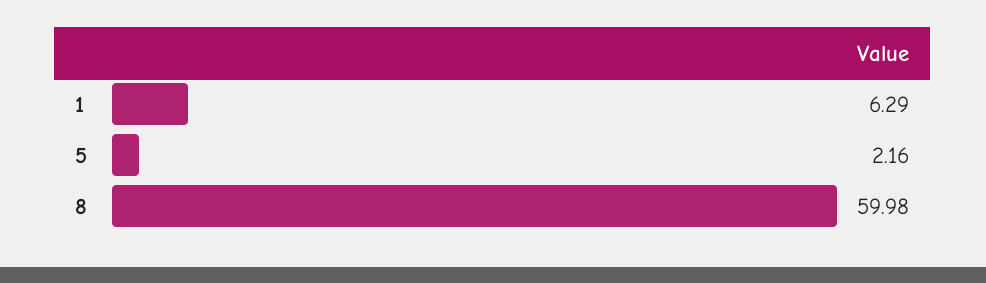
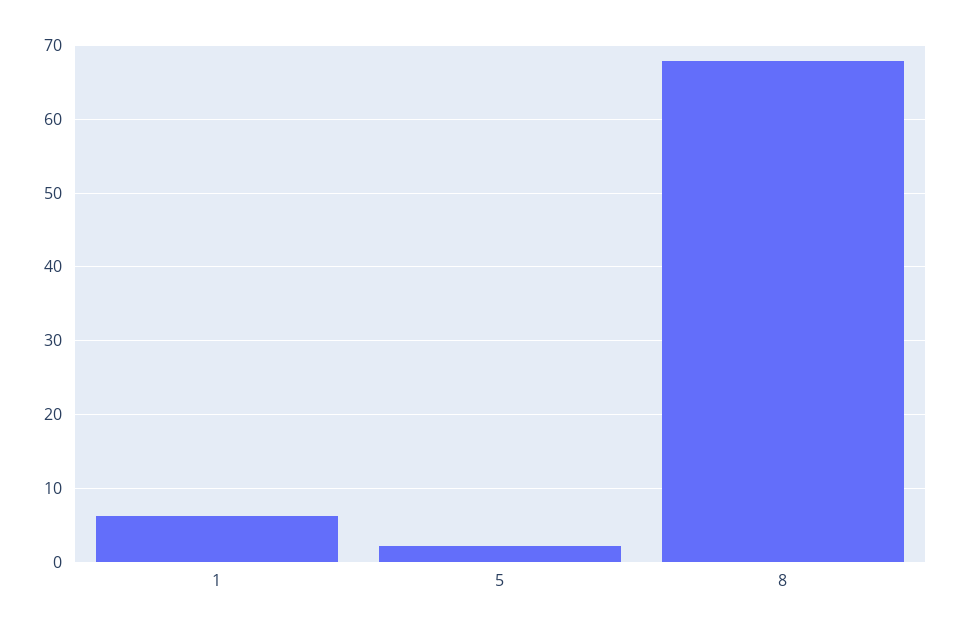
  {
    "1": 6.29,
    "5": 2.16,
-   "8": 59.98
+   "8": 68
  }

